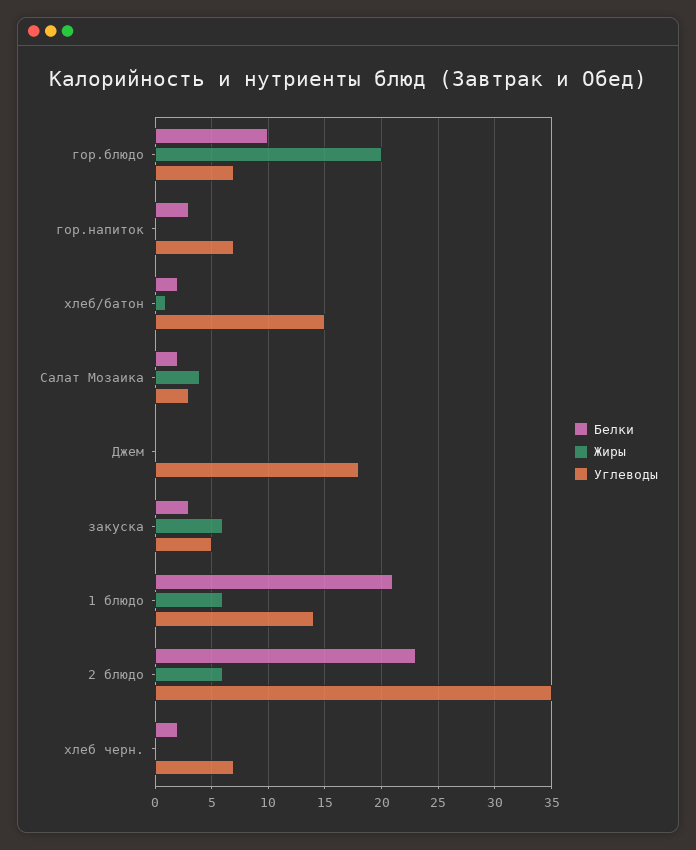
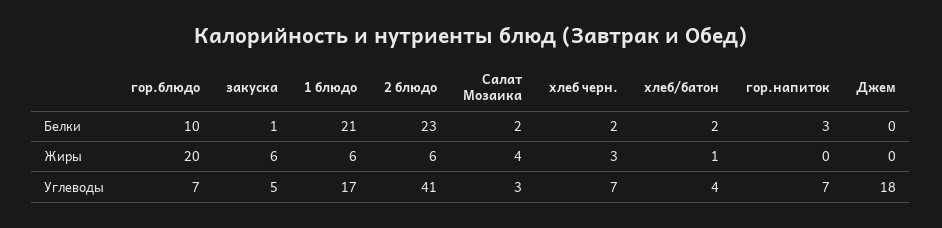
  {
    "Белки": {
      "гор.блюдо": 10,
      "гор.напиток": 3,
      "хлеб/батон": 2,
      "Салат Мозаика": 2,
      "Джем": 0,
-     "закуска": 3,
+     "закуска": 1,
      "1 блюдо": 21,
      "2 блюдо": 23,
      "хлеб черн.": 2
    },
    "Жиры": {
      "гор.блюдо": 20,
      "гор.напиток": 0,
      "хлеб/батон": 1,
      "Салат Мозаика": 4,
      "Джем": 0,
      "закуска": 6,
      "1 блюдо": 6,
      "2 блюдо": 6,
-     "хлеб черн.": 0
+     "хлеб черн.": 3
    },
    "Углеводы": {
      "гор.блюдо": 7,
      "гор.напиток": 7,
-     "хлеб/батон": 15,
+     "хлеб/батон": 4,
      "Салат Мозаика": 3,
      "Джем": 18,
      "закуска": 5,
-     "1 блюдо": 14,
+     "1 блюдо": 17,
-     "2 блюдо": 35,
+     "2 блюдо": 41,
      "хлеб черн.": 7
    }
  }

